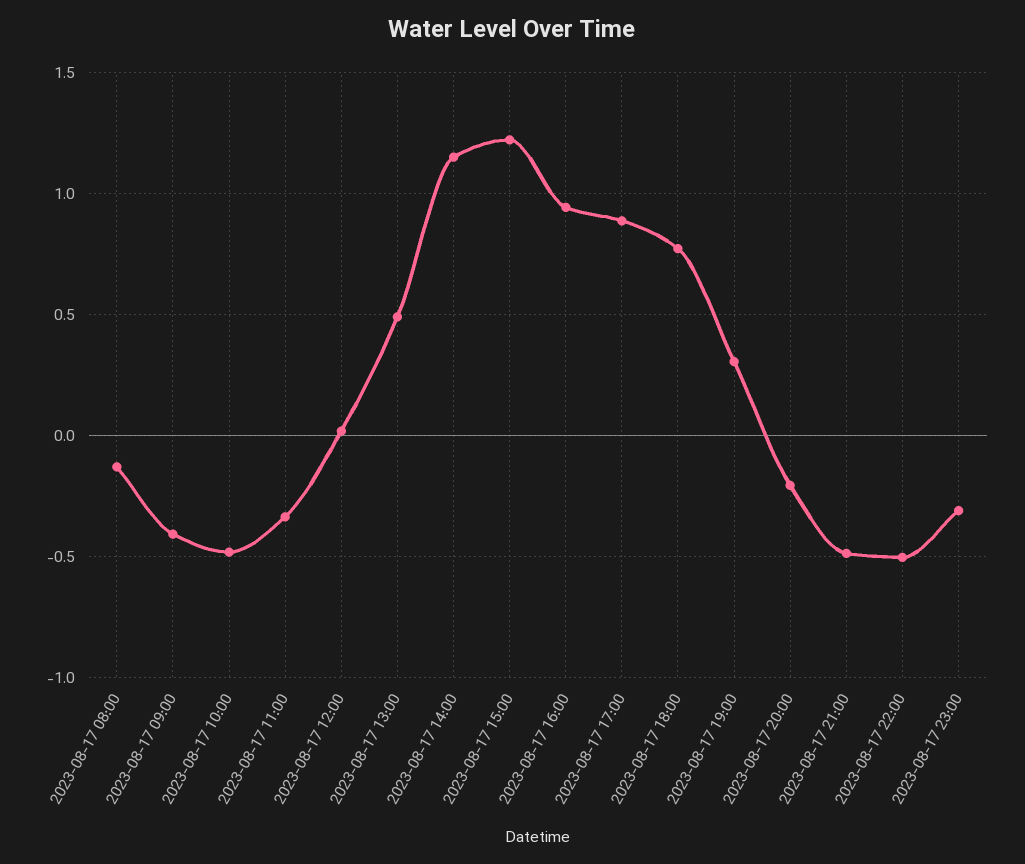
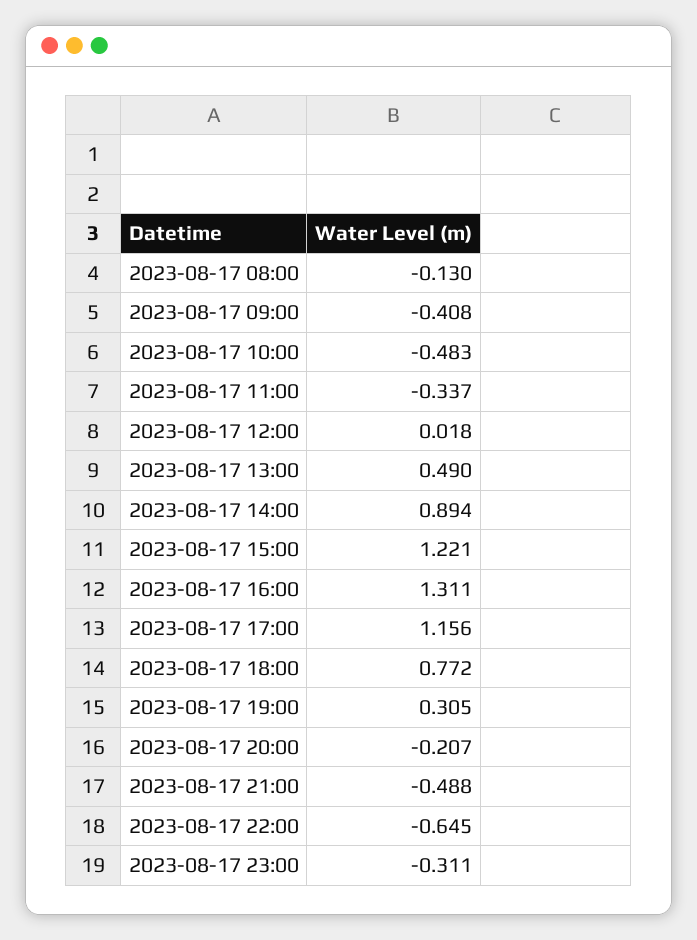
  {
    "2023-08-17 08:00": -0.13,
    "2023-08-17 09:00": -0.408,
    "2023-08-17 10:00": -0.483,
    "2023-08-17 11:00": -0.337,
    "2023-08-17 12:00": 0.018,
    "2023-08-17 13:00": 0.49,
-   "2023-08-17 14:00": 1.15,
+   "2023-08-17 14:00": 0.894,
    "2023-08-17 15:00": 1.221,
-   "2023-08-17 16:00": 0.95,
+   "2023-08-17 16:00": 1.311,
-   "2023-08-17 17:00": 0.9,
+   "2023-08-17 17:00": 1.156,
    "2023-08-17 18:00": 0.772,
    "2023-08-17 19:00": 0.305,
    "2023-08-17 20:00": -0.207,
    "2023-08-17 21:00": -0.488,
-   "2023-08-17 22:00": -0.5,
+   "2023-08-17 22:00": -0.645,
    "2023-08-17 23:00": -0.311
  }

